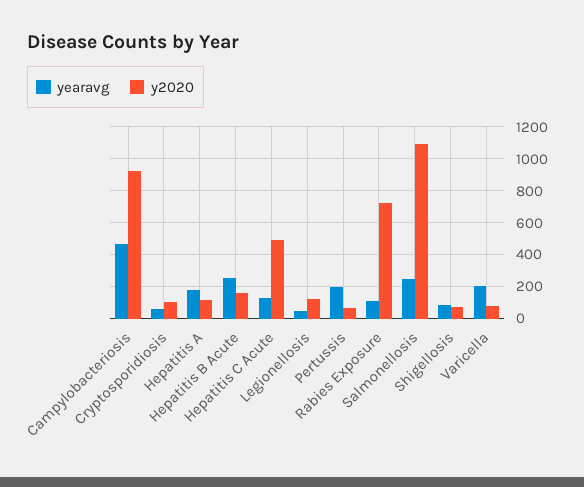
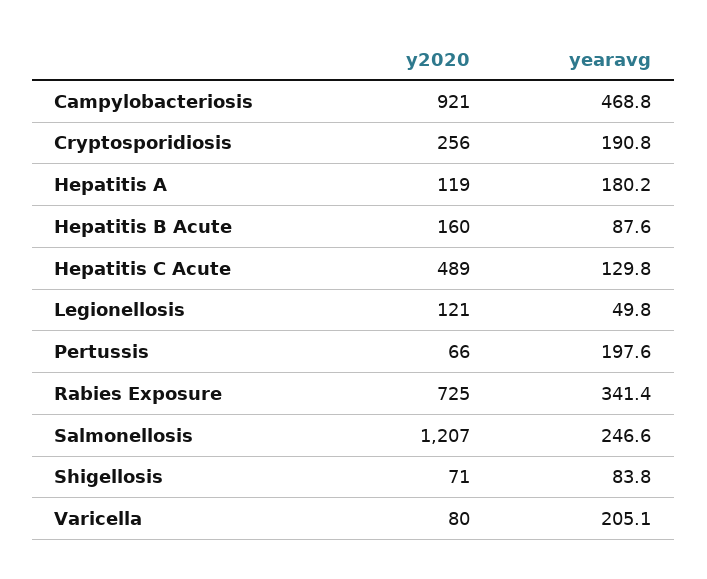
  {
    "yearavg": {
      "Campylobacteriosis": 468.8,
-     "Cryptosporidiosis": 50,
+     "Cryptosporidiosis": 190.8,
      "Hepatitis A": 180.2,
-     "Hepatitis B Acute": 250,
+     "Hepatitis B Acute": 87.6,
      "Hepatitis C Acute": 129.8,
      "Legionellosis": 49.8,
      "Pertussis": 197.6,
-     "Rabies Exposure": 100,
+     "Rabies Exposure": 341.4,
      "Salmonellosis": 246.6,
      "Shigellosis": 83.8,
      "Varicella": 205.1
    },
    "y2020": {
      "Campylobacteriosis": 921,
-     "Cryptosporidiosis": 100,
+     "Cryptosporidiosis": 256,
      "Hepatitis A": 119,
      "Hepatitis B Acute": 160,
      "Hepatitis C Acute": 489,
      "Legionellosis": 121,
      "Pertussis": 66,
      "Rabies Exposure": 725,
-     "Salmonellosis": 1100,
+     "Salmonellosis": 1207,
      "Shigellosis": 71,
      "Varicella": 80
    }
  }

